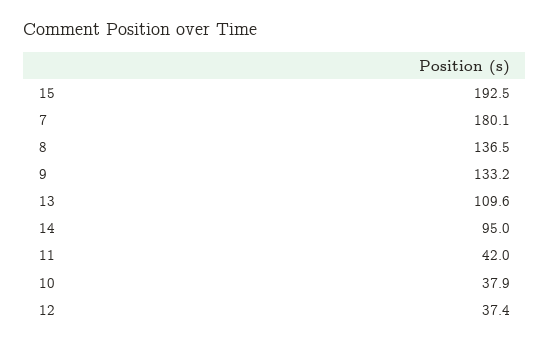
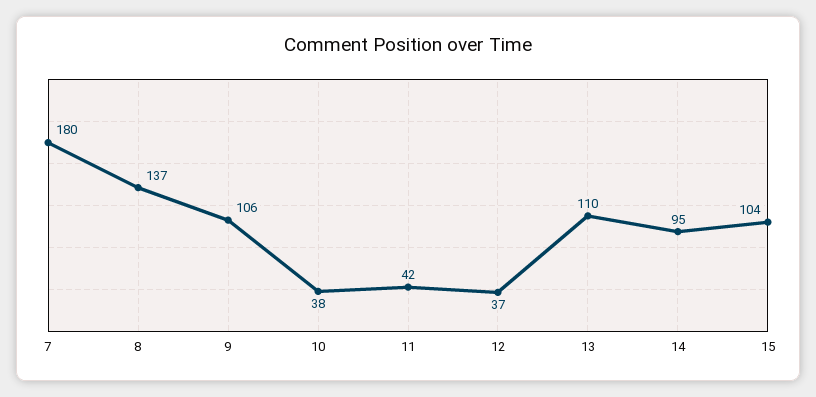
  {
-   "15": 192.5,
+   "15": 104,
    "7": 180.1,
    "8": 136.5,
-   "9": 133.2,
+   "9": 106,
    "13": 109.6,
    "14": 95,
    "11": 42,
    "10": 37.9,
    "12": 37.4
  }

